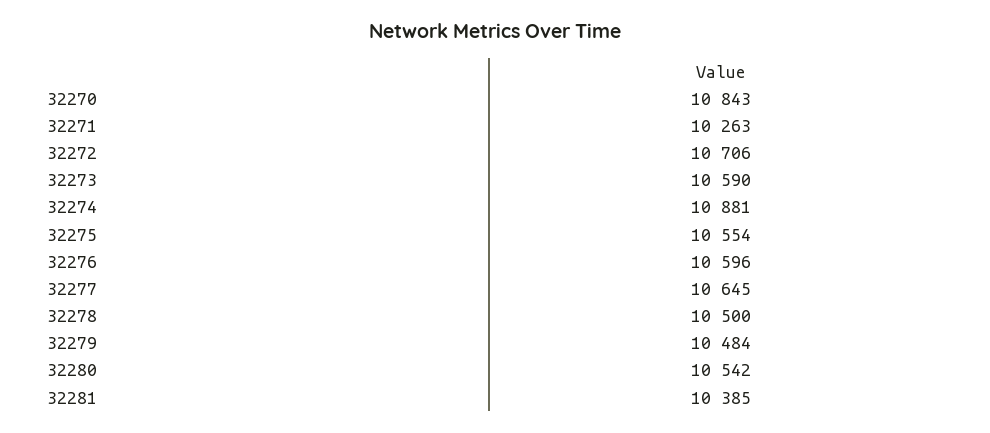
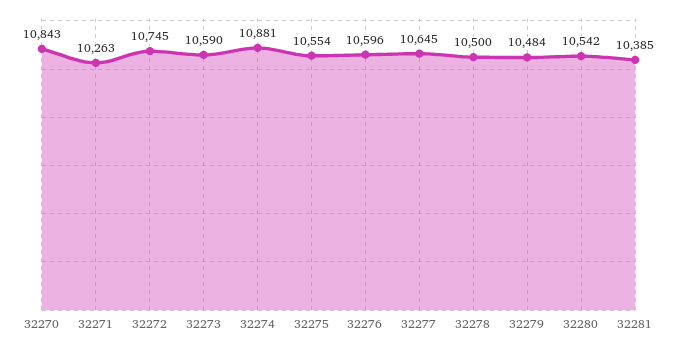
  {
    "32270": 10843,
    "32271": 10263,
-   "32272": 10706,
+   "32272": 10745,
    "32273": 10590,
    "32274": 10881,
    "32275": 10554,
    "32276": 10596,
    "32277": 10645,
    "32278": 10500,
    "32279": 10484,
    "32280": 10542,
    "32281": 10385
  }

